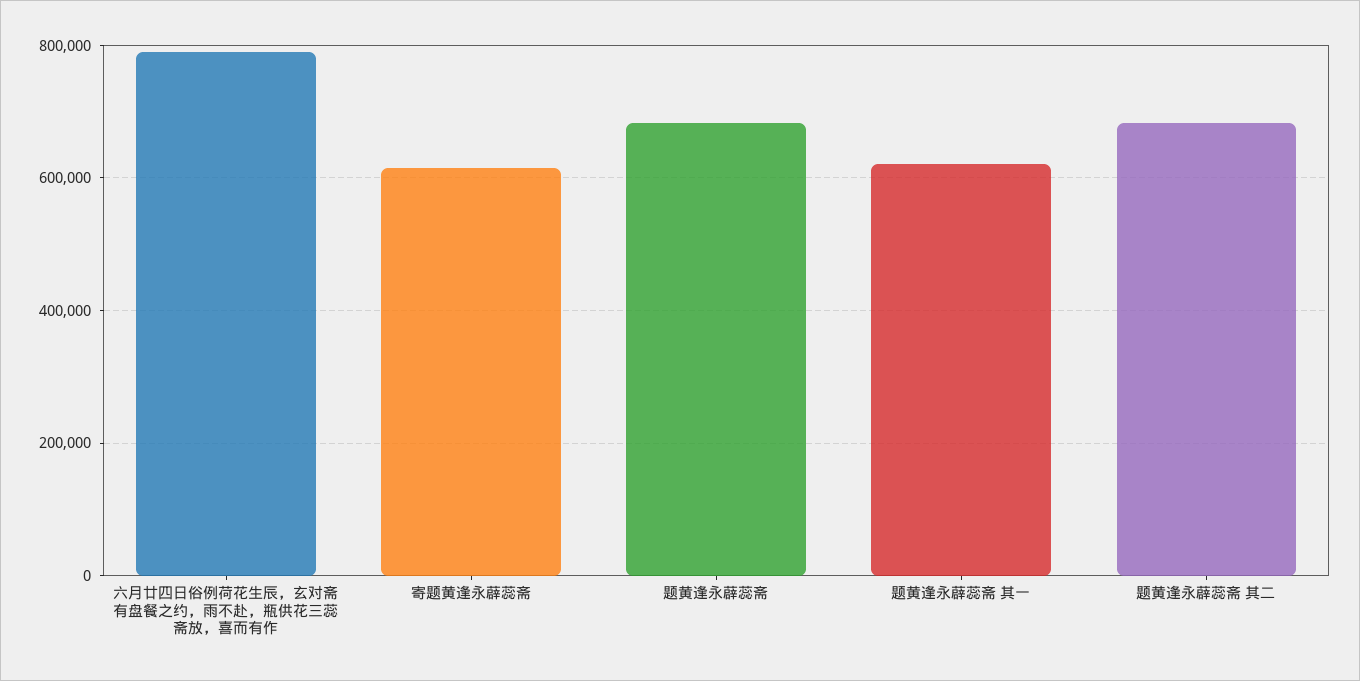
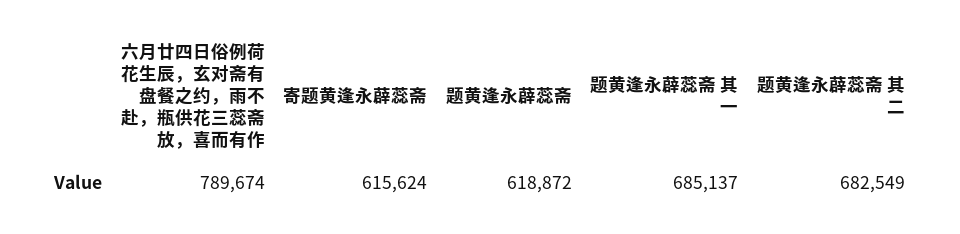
  {
    "六月廿四日俗例荷花生辰，玄对斋有盘餐之约，雨不赴，瓶供花三蕊斋放，喜而有作": 789674,
    "寄题黄逢永薜蕊斋": 615624,
-   "题黄逢永薜蕊斋": 680000,
+   "题黄逢永薜蕊斋": 618872,
-   "题黄逢永薜蕊斋 其一": 620000,
+   "题黄逢永薜蕊斋 其一": 685137,
    "题黄逢永薜蕊斋 其二": 682549
  }

